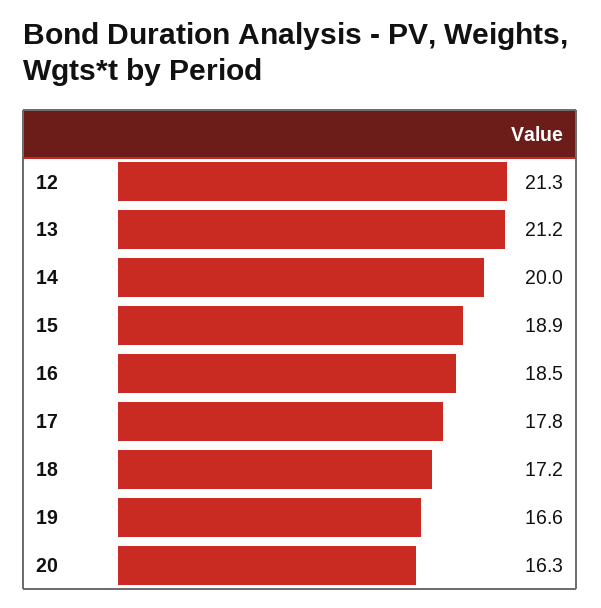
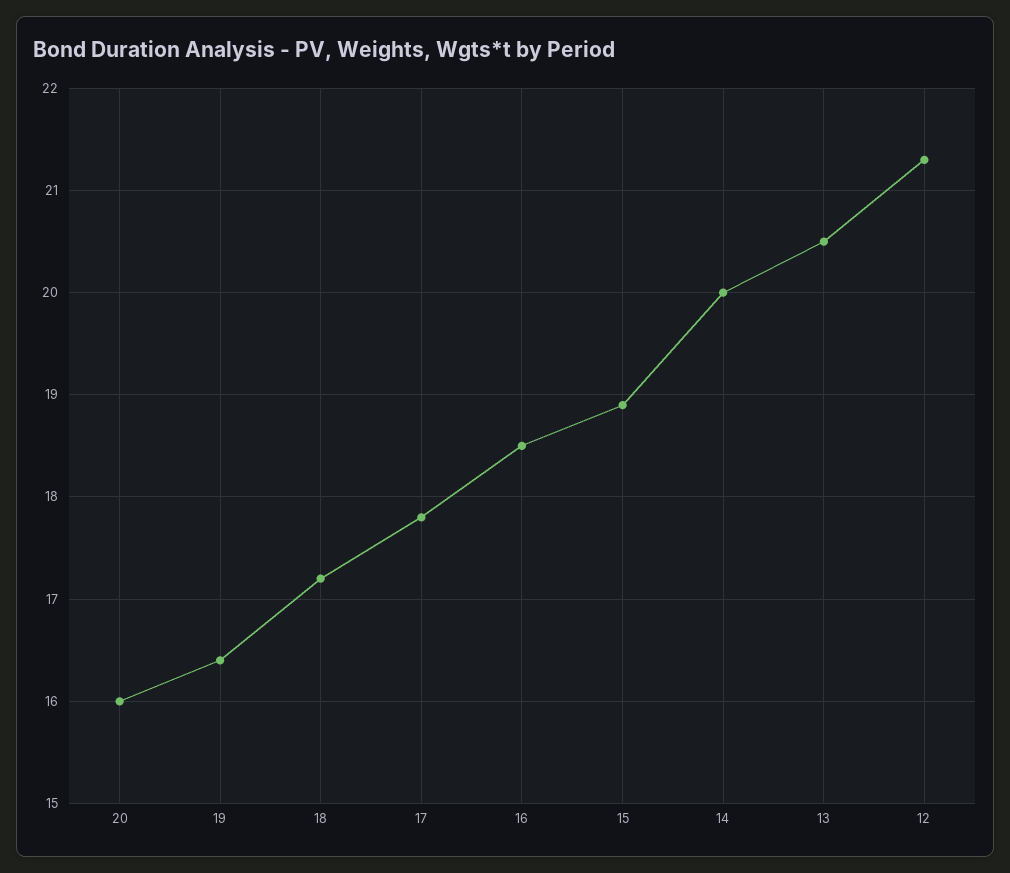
  {
    "12": 21.3,
-   "13": 21.2,
+   "13": 20.5,
    "14": 20,
    "15": 18.9,
    "16": 18.5,
    "17": 17.8,
    "18": 17.2,
-   "19": 16.6,
+   "19": 16.4,
-   "20": 16.3
+   "20": 16
  }

